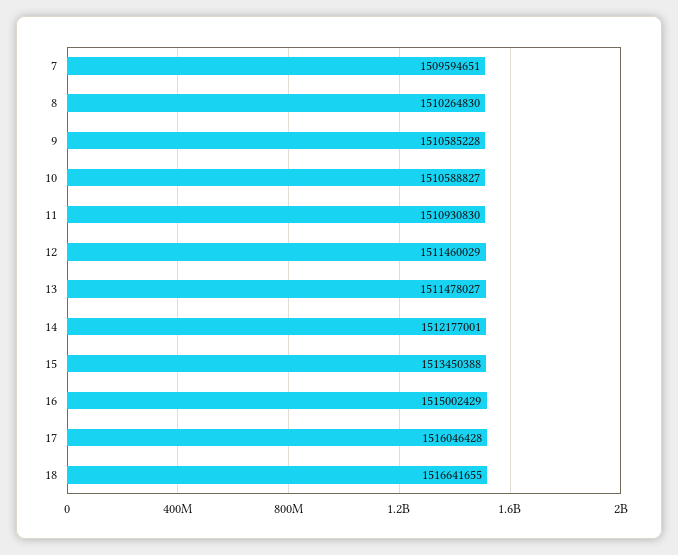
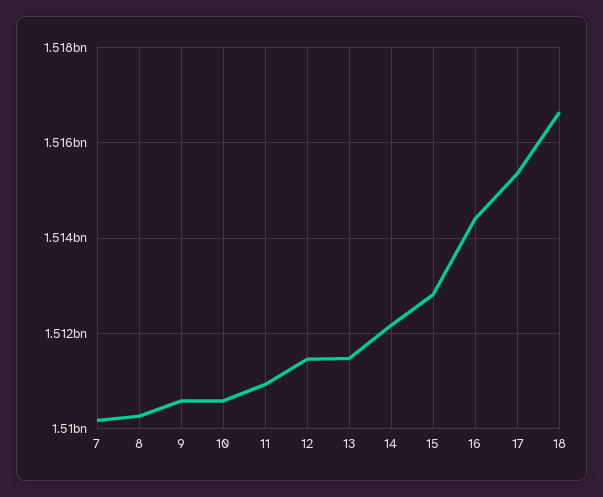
  {
-   "7": 1509594651,
+   "7": 1510200000,
    "8": 1510264830,
    "9": 1510585228,
    "10": 1510588827,
    "11": 1510930830,
    "12": 1511460029,
    "13": 1511478027,
    "14": 1512177001,
-   "15": 1513450388,
+   "15": 1512800000,
-   "16": 1515002429,
+   "16": 1514400000,
-   "17": 1516046428,
+   "17": 1515400000,
    "18": 1516641655
  }

